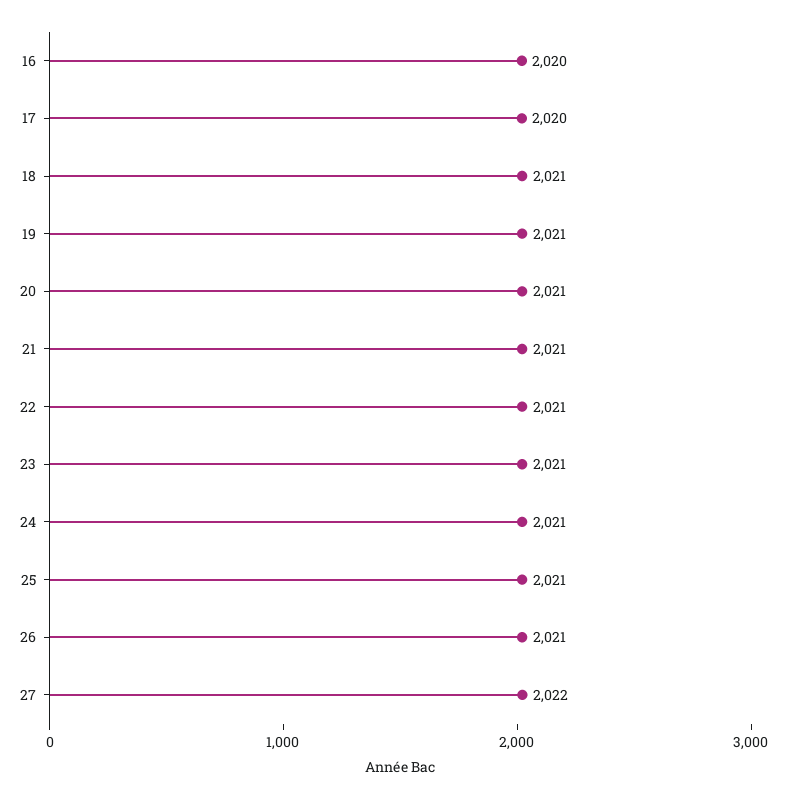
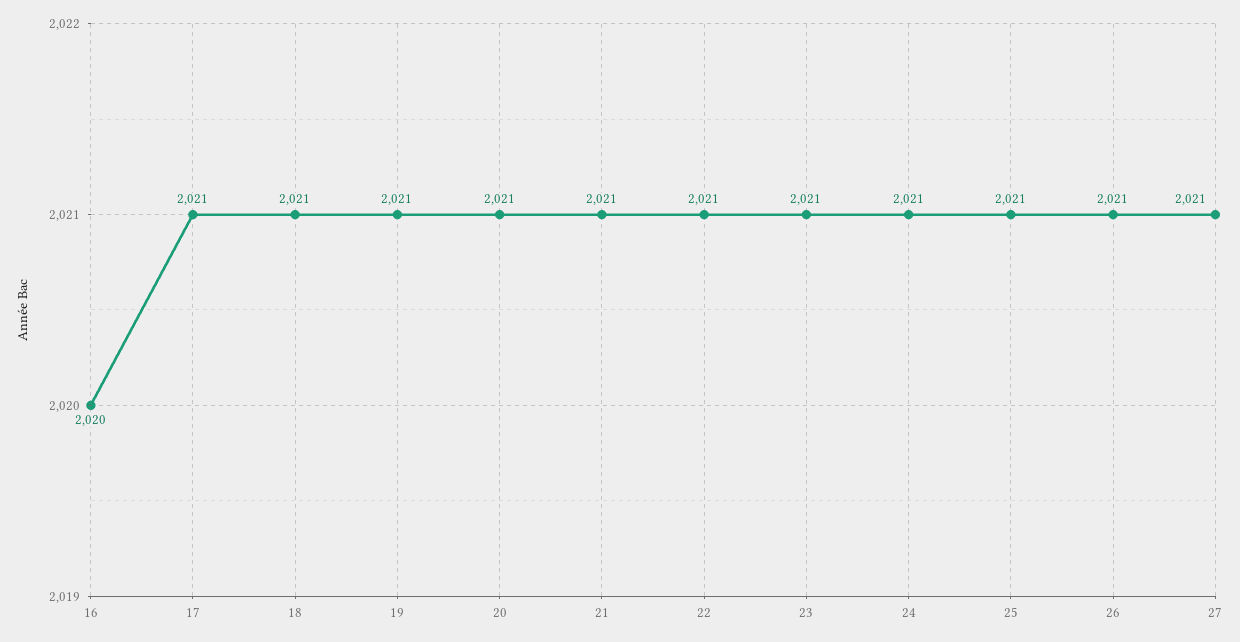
  {
    "16": 2020,
-   "17": 2020,
+   "17": 2021,
    "18": 2021,
    "19": 2021,
    "20": 2021,
    "21": 2021,
    "22": 2021,
    "23": 2021,
    "24": 2021,
    "25": 2021,
    "26": 2021,
-   "27": 2022
+   "27": 2021
  }

